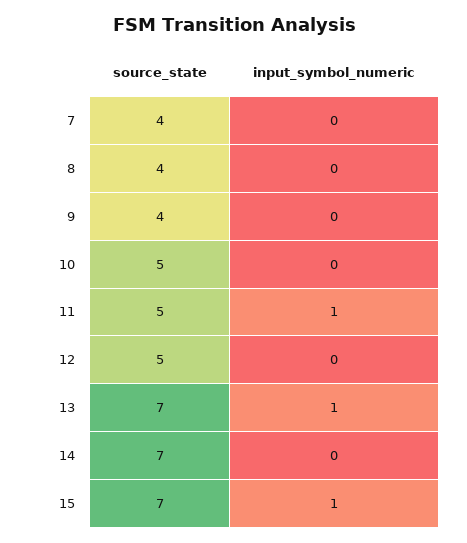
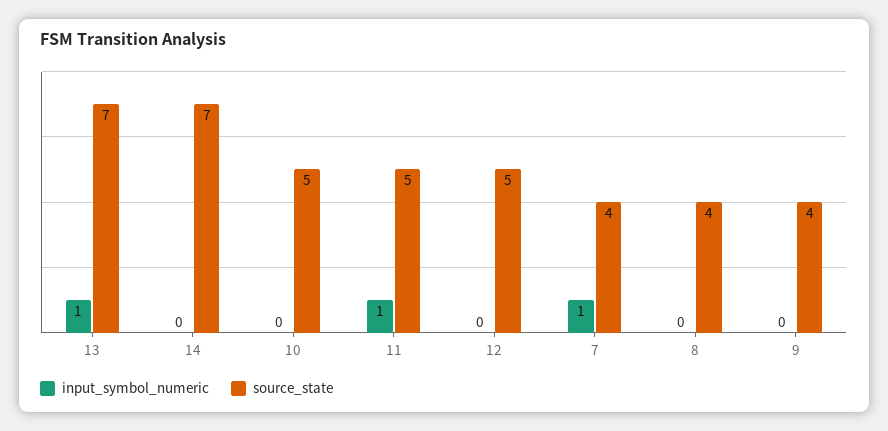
  {
    "source_state": {
      "7": 4,
      "8": 4,
      "9": 4,
      "10": 5,
      "11": 5,
      "12": 5,
      "13": 7,
-     "14": 7,
+     "14": 7
-     "15": 7
    },
    "input_symbol_numeric": {
-     "7": 0,
+     "7": 1,
      "8": 0,
      "9": 0,
      "10": 0,
      "11": 1,
      "12": 0,
      "13": 1,
-     "14": 0,
+     "14": 0
-     "15": 1
    }
  }

